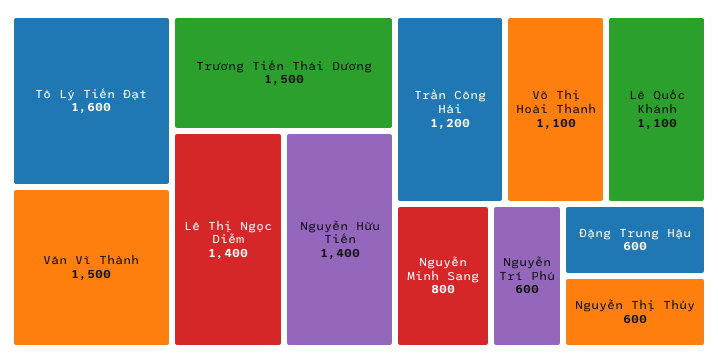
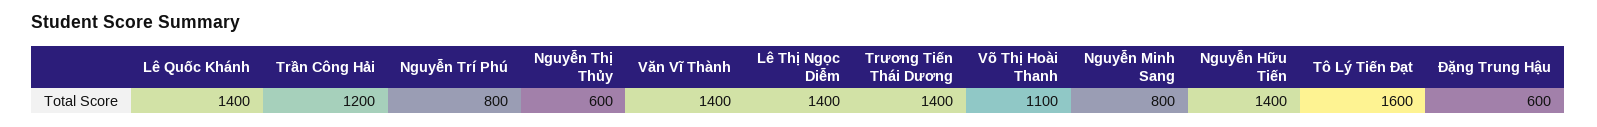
  {
    "Tô Lý Tiến Đạt": 1600,
-   "Văn Vĩ Thành": 1500,
+   "Văn Vĩ Thành": 1400,
-   "Trương Tiến Thái Dương": 1500,
+   "Trương Tiến Thái Dương": 1400,
    "Lê Thị Ngọc Diễm": 1400,
    "Nguyễn Hữu Tiến": 1400,
    "Trần Công Hải": 1200,
    "Võ Thị Hoài Thanh": 1100,
-   "Lê Quốc Khánh": 1100,
+   "Lê Quốc Khánh": 1400,
    "Nguyễn Minh Sang": 800,
-   "Nguyễn Trí Phú": 600,
+   "Nguyễn Trí Phú": 800,
    "Đặng Trung Hậu": 600,
    "Nguyễn Thị Thủy": 600
  }

